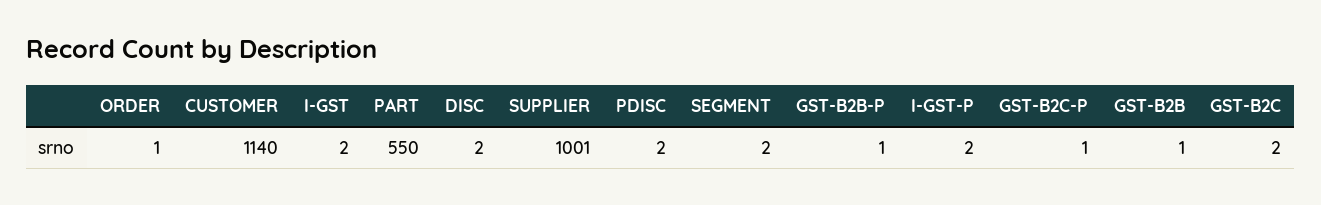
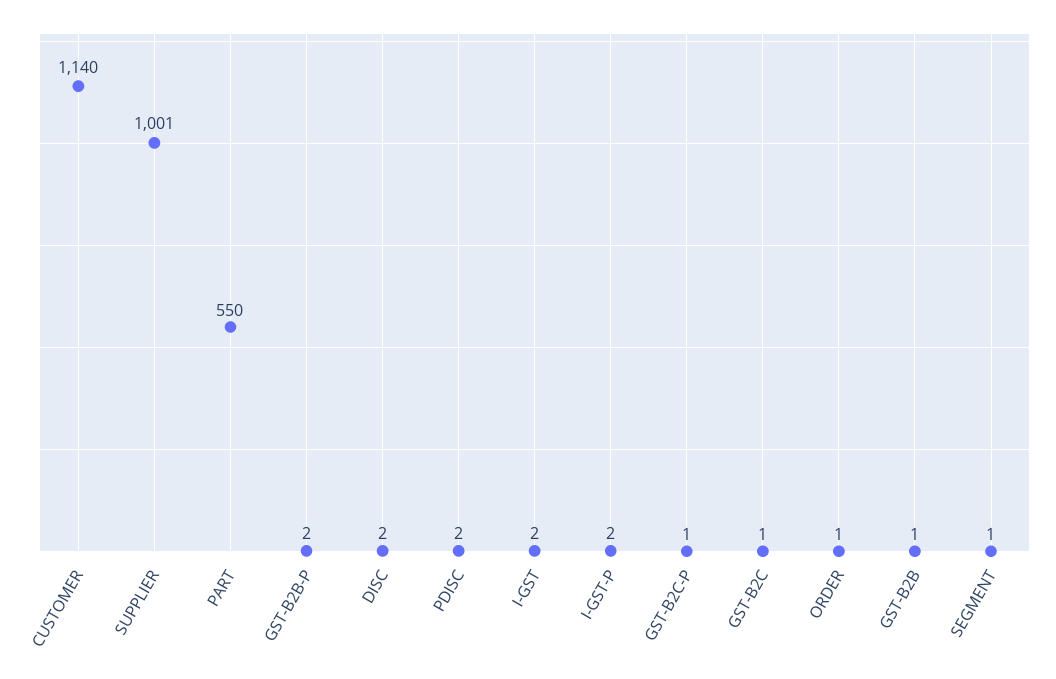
  {
    "ORDER": 1,
    "CUSTOMER": 1140,
    "I-GST": 2,
    "PART": 550,
    "DISC": 2,
    "SUPPLIER": 1001,
    "PDISC": 2,
-   "SEGMENT": 2,
+   "SEGMENT": 1,
-   "GST-B2B-P": 1,
+   "GST-B2B-P": 2,
    "I-GST-P": 2,
    "GST-B2C-P": 1,
    "GST-B2B": 1,
-   "GST-B2C": 2
+   "GST-B2C": 1
  }

